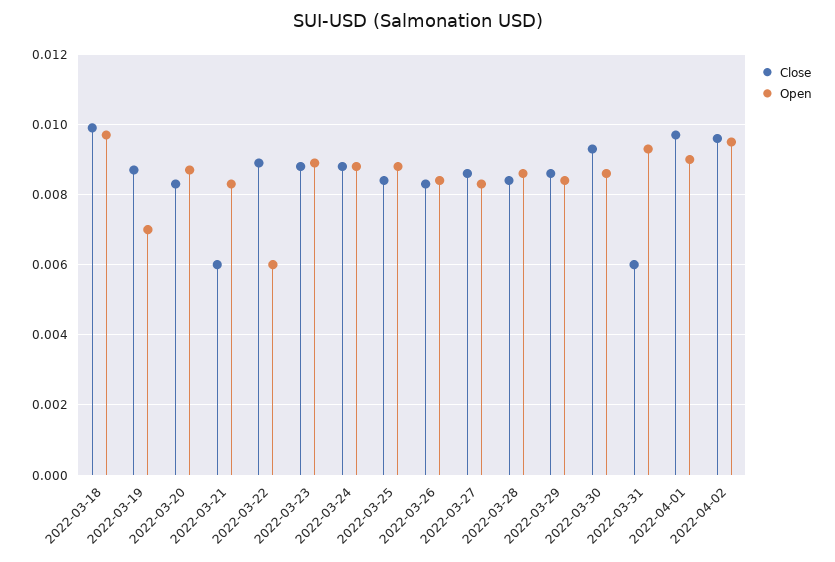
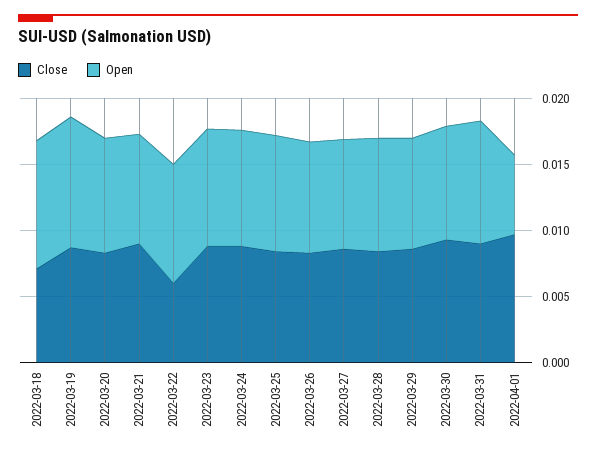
  {
    "Close": {
-     "2022-03-18": 0.01,
+     "2022-03-18": 0.007,
      "2022-03-19": 0.0085,
      "2022-03-20": 0.0085,
-     "2022-03-21": 0.006,
+     "2022-03-21": 0.009,
-     "2022-03-22": 0.009,
+     "2022-03-22": 0.006,
      "2022-03-23": 0.009,
      "2022-03-24": 0.009,
      "2022-03-25": 0.0085,
      "2022-03-26": 0.0085,
      "2022-03-27": 0.0085,
      "2022-03-28": 0.0085,
      "2022-03-29": 0.0085,
      "2022-03-30": 0.0095,
-     "2022-03-31": 0.006,
+     "2022-03-31": 0.009,
-     "2022-04-01": 0.0095,
+     "2022-04-01": 0.0095
-     "2022-04-02": 0.0095
    },
    "Open": {
      "2022-03-18": 0.0095,
-     "2022-03-19": 0.007,
+     "2022-03-19": 0.01,
      "2022-03-20": 0.0085,
      "2022-03-21": 0.0085,
-     "2022-03-22": 0.006,
+     "2022-03-22": 0.009,
      "2022-03-23": 0.009,
      "2022-03-24": 0.009,
      "2022-03-25": 0.009,
      "2022-03-26": 0.0085,
      "2022-03-27": 0.0085,
      "2022-03-28": 0.0085,
      "2022-03-29": 0.0085,
      "2022-03-30": 0.0085,
      "2022-03-31": 0.0095,
-     "2022-04-01": 0.009,
+     "2022-04-01": 0.006
-     "2022-04-02": 0.0095
    }
  }

